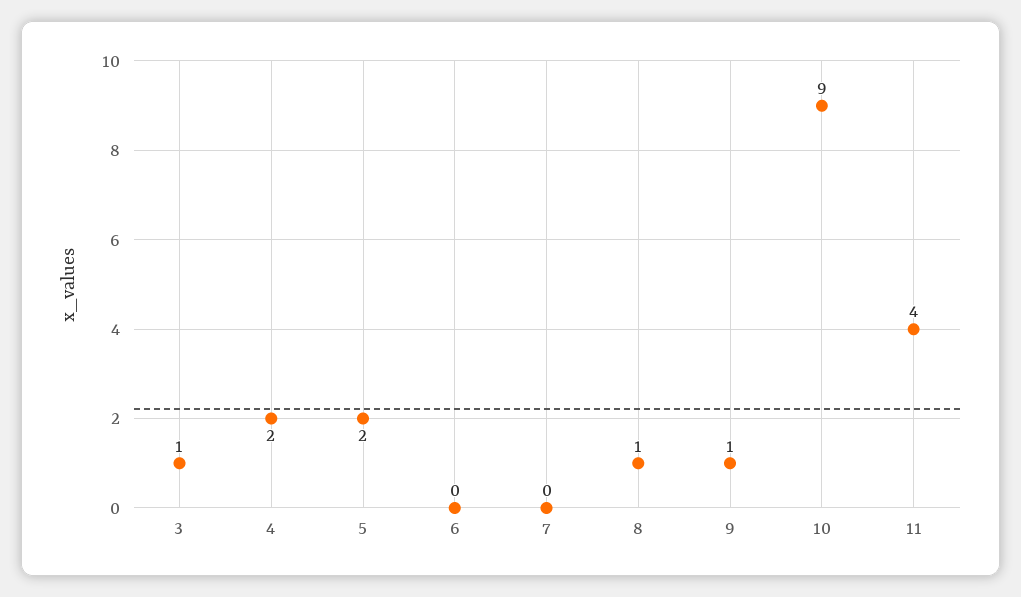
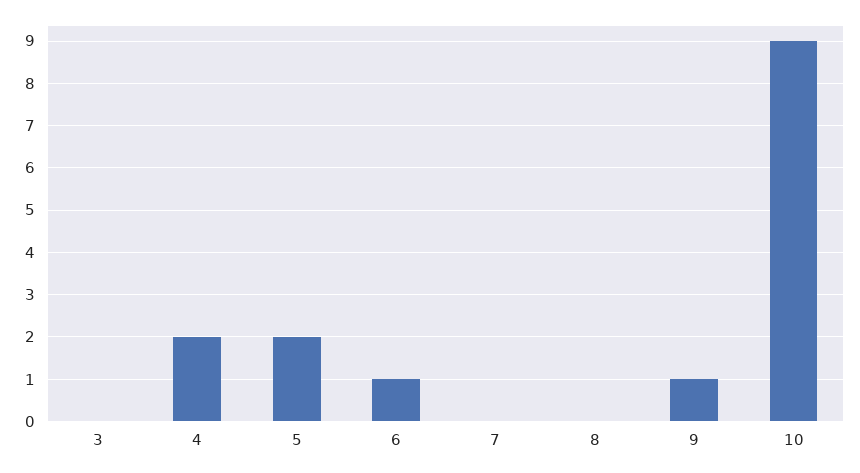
  {
-   "3": 1,
+   "3": 0,
    "4": 2,
    "5": 2,
-   "6": 0,
+   "6": 1,
    "7": 0,
-   "8": 1,
+   "8": 0,
    "9": 1,
-   "10": 9,
+   "10": 9
-   "11": 4
  }

